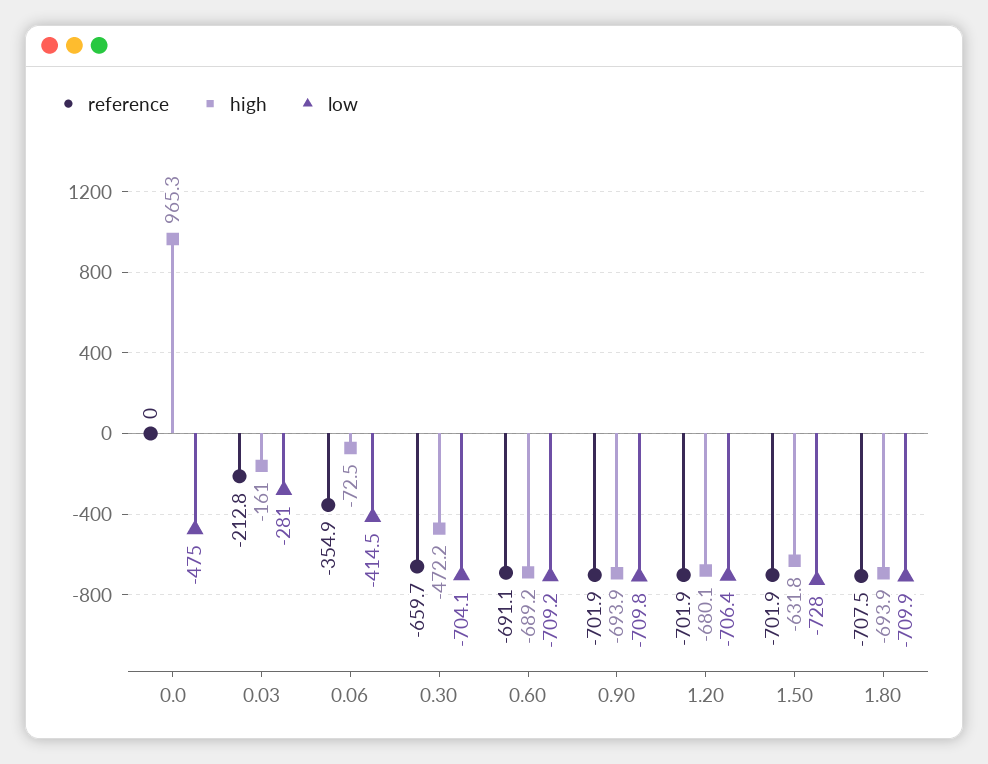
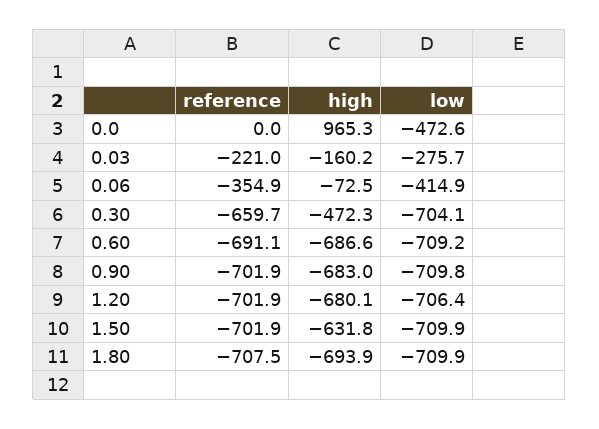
  {
    "reference": {
      "0.0": 0,
-     "0.03": -212.8,
+     "0.03": -221,
      "0.06": -354.9,
      "0.30": -659.7,
      "0.60": -691.1,
      "0.90": -701.9,
      "1.20": -701.9,
      "1.50": -701.9,
      "1.80": -707.5
    },
    "high": {
      "0.0": 965.3,
-     "0.03": -161,
+     "0.03": -160.2,
      "0.06": -72.5,
-     "0.30": -472.2,
+     "0.30": -472.3,
-     "0.60": -689.2,
+     "0.60": -686.6,
-     "0.90": -693.9,
+     "0.90": -683,
      "1.20": -680.1,
      "1.50": -631.8,
      "1.80": -693.9
    },
    "low": {
-     "0.0": -475,
+     "0.0": -472.6,
-     "0.03": -281,
+     "0.03": -275.7,
-     "0.06": -414.5,
+     "0.06": -414.9,
      "0.30": -704.1,
      "0.60": -709.2,
      "0.90": -709.8,
      "1.20": -706.4,
-     "1.50": -728,
+     "1.50": -709.9,
      "1.80": -709.9
    }
  }

